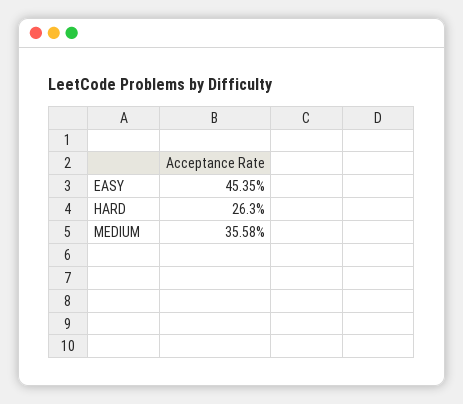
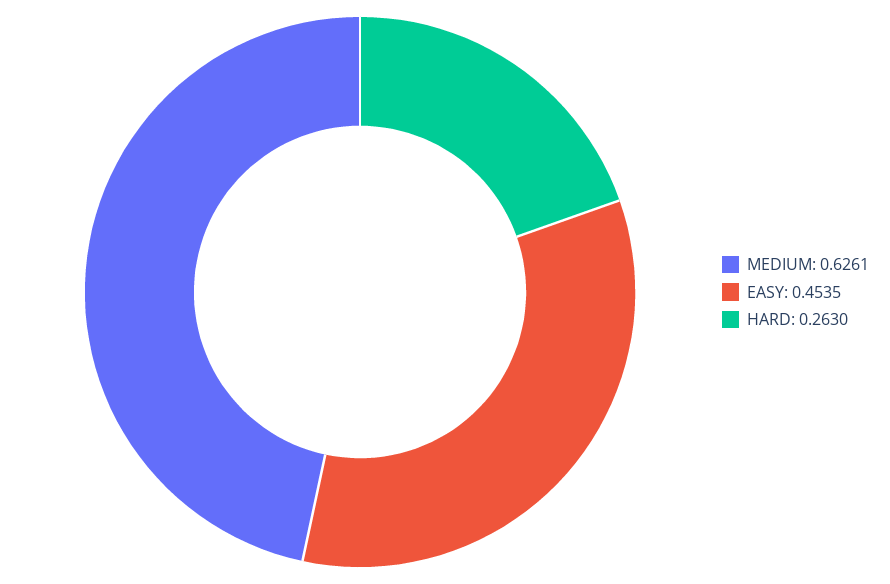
  {
    "EASY": 0.4535,
    "HARD": 0.263,
-   "MEDIUM": 0.3558
+   "MEDIUM": 0.6261
  }

